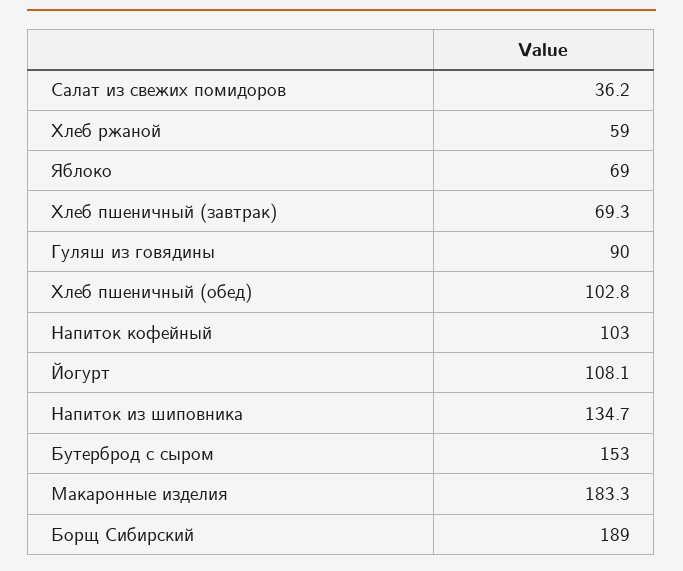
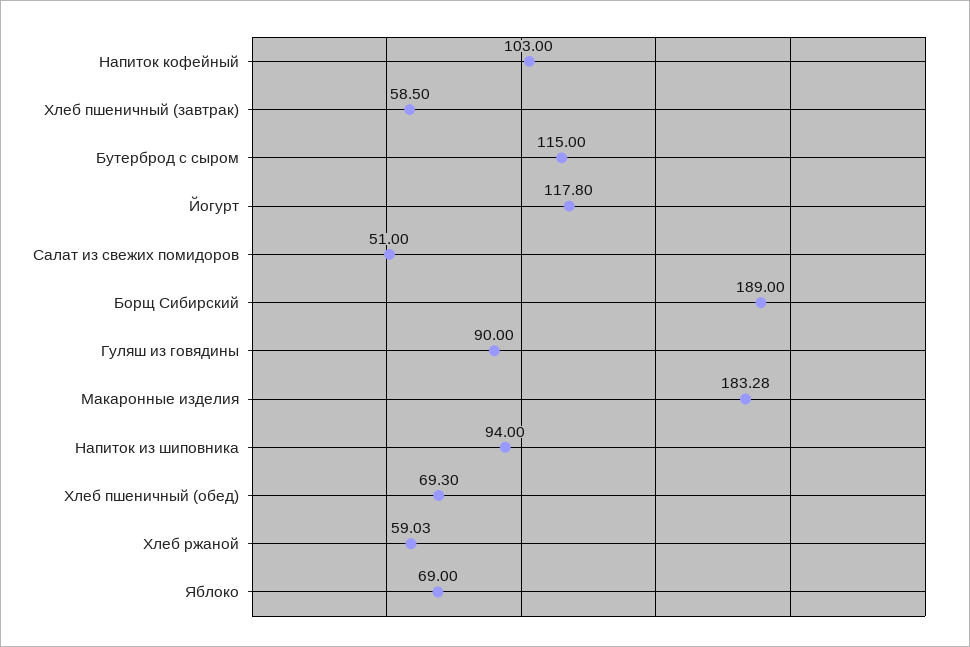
  {
-   "Салат из свежих помидоров": 36.2,
+   "Салат из свежих помидоров": 51,
    "Хлеб ржаной": 59.03,
    "Яблоко": 69,
-   "Хлеб пшеничный (завтрак)": 69.3,
+   "Хлеб пшеничный (завтрак)": 58.5,
    "Гуляш из говядины": 90,
-   "Хлеб пшеничный (обед)": 102.8,
+   "Хлеб пшеничный (обед)": 69.3,
    "Напиток кофейный": 103,
-   "Йогурт": 108.1,
+   "Йогурт": 117.8,
-   "Напиток из шиповника": 134.7,
+   "Напиток из шиповника": 94,
-   "Бутерброд с сыром": 153,
+   "Бутерброд с сыром": 115,
    "Макаронные изделия": 183.28,
    "Борщ Сибирский": 189
  }

